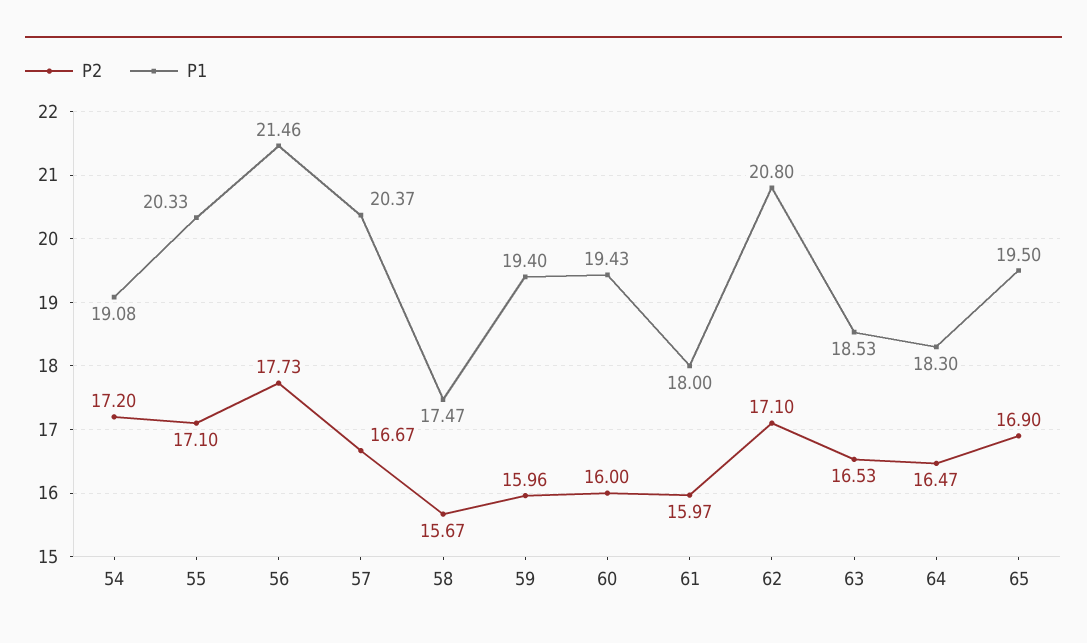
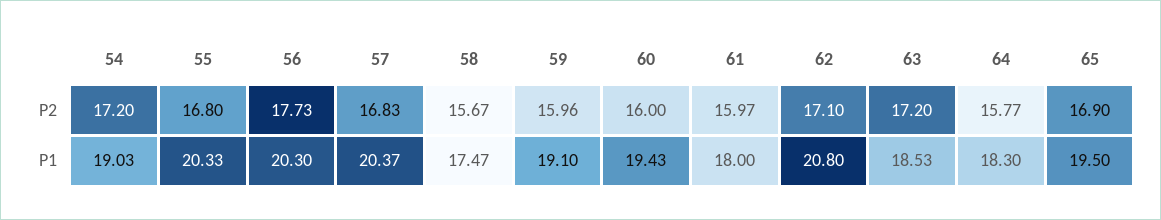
  {
    "P2": {
      "54": 17.2,
-     "55": 17.1,
+     "55": 16.8,
      "56": 17.73,
-     "57": 16.67,
+     "57": 16.83,
      "58": 15.67,
      "59": 15.96,
      "60": 16,
      "61": 15.97,
      "62": 17.1,
-     "63": 16.53,
+     "63": 17.2,
-     "64": 16.47,
+     "64": 15.77,
      "65": 16.9
    },
    "P1": {
-     "54": 19.08,
+     "54": 19.03,
      "55": 20.33,
-     "56": 21.46,
+     "56": 20.3,
      "57": 20.37,
      "58": 17.47,
-     "59": 19.4,
+     "59": 19.1,
      "60": 19.43,
      "61": 18,
      "62": 20.8,
      "63": 18.53,
      "64": 18.3,
      "65": 19.5
    }
  }

